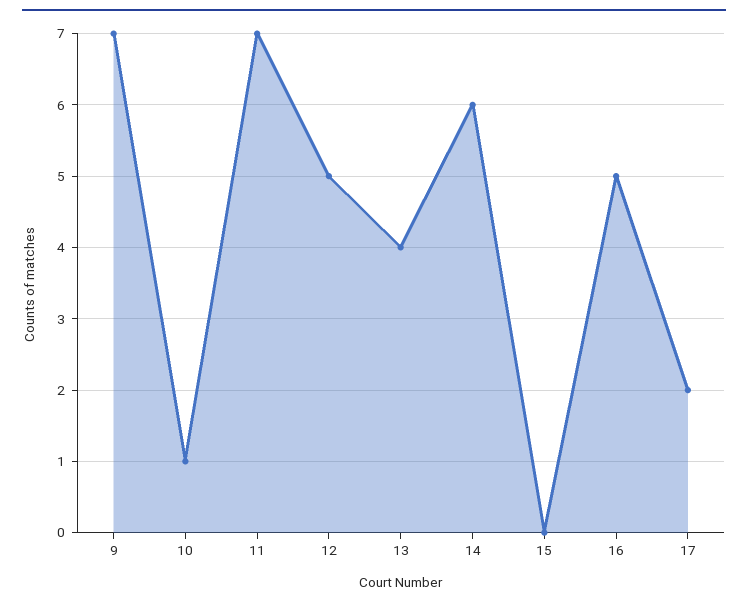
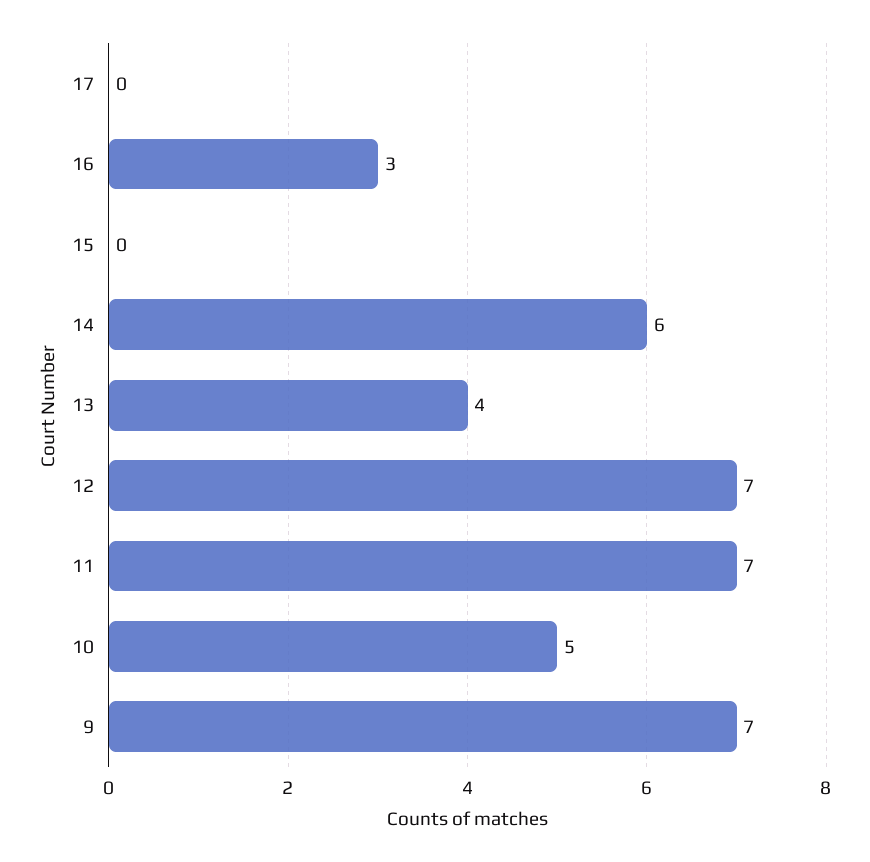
  {
    "9": 7,
-   "10": 1,
+   "10": 5,
    "11": 7,
-   "12": 5,
+   "12": 7,
    "13": 4,
    "14": 6,
    "15": 0,
-   "16": 5,
+   "16": 3,
-   "17": 2
+   "17": 0
  }

